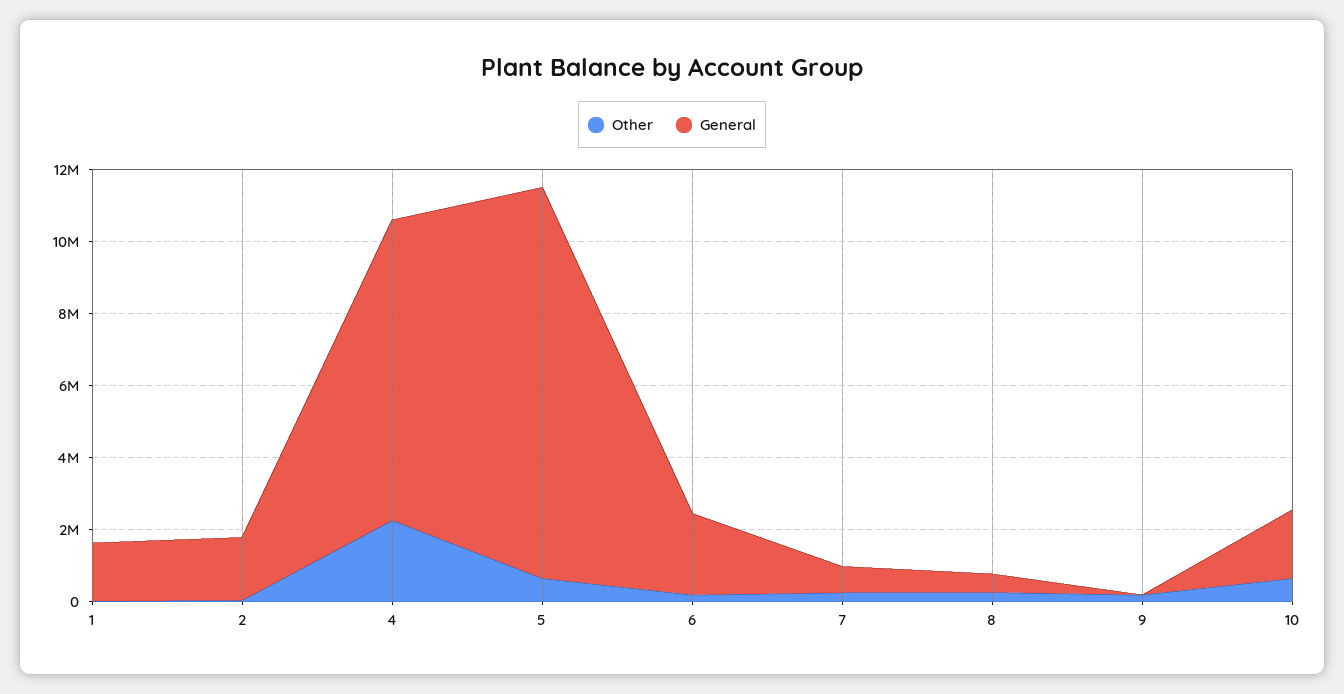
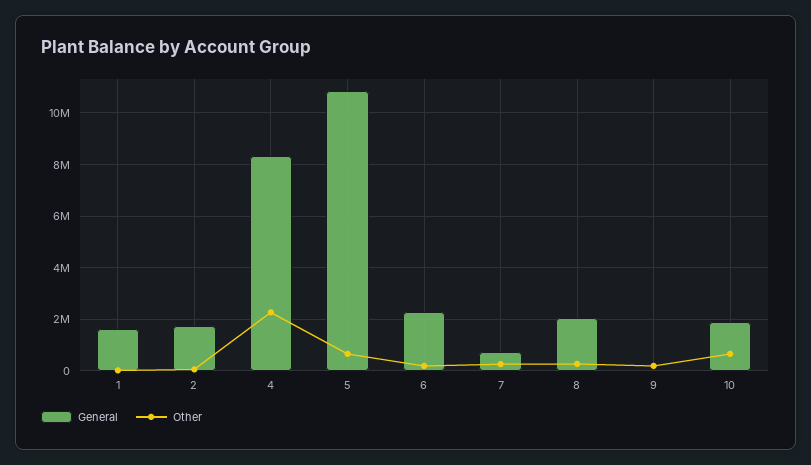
  {
    "Other": {
      "1": 0,
      "2": 0,
      "4": 2250000,
      "5": 750000,
      "6": 250000,
      "7": 250000,
      "8": 250000,
      "9": 250000,
      "10": 750000
    },
    "General": {
      "1": 1500000,
      "2": 1750000,
      "4": 8250000,
      "5": 10750000,
      "6": 2250000,
      "7": 750000,
-     "8": 500000,
+     "8": 2000000,
      "9": 0,
      "10": 2000000
    }
  }

